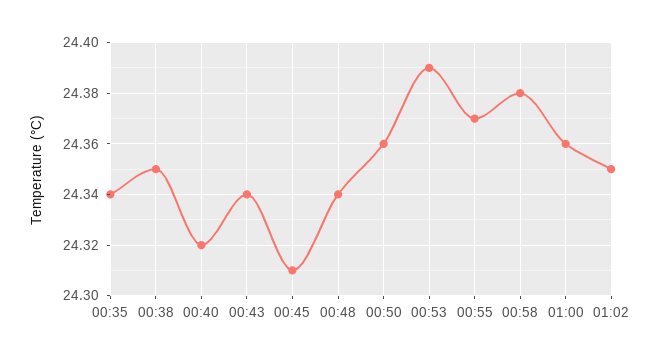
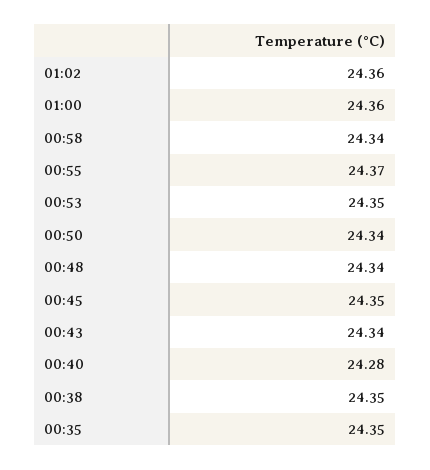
  {
-   "00:35": 24.34,
+   "00:35": 24.35,
    "00:38": 24.35,
-   "00:40": 24.32,
+   "00:40": 24.28,
    "00:43": 24.34,
-   "00:45": 24.31,
+   "00:45": 24.35,
    "00:48": 24.34,
-   "00:50": 24.36,
+   "00:50": 24.34,
-   "00:53": 24.39,
+   "00:53": 24.35,
    "00:55": 24.37,
-   "00:58": 24.38,
+   "00:58": 24.34,
    "01:00": 24.36,
-   "01:02": 24.35
+   "01:02": 24.36
  }

